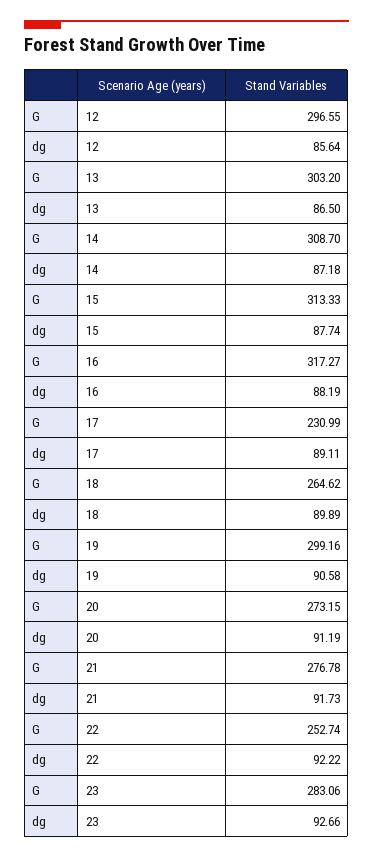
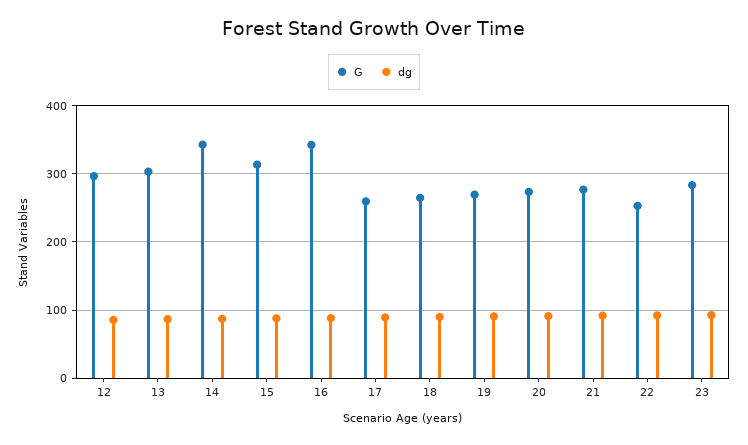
  {
    "G": {
      "12": 296.55,
      "13": 303.2,
-     "14": 308.7,
+     "14": 340,
      "15": 313.33,
-     "16": 317.27,
+     "16": 340,
-     "17": 230.99,
+     "17": 260,
      "18": 264.62,
-     "19": 299.16,
+     "19": 270,
      "20": 273.15,
      "21": 276.78,
      "22": 252.74,
      "23": 283.06
    },
    "dg": {
      "12": 85.64,
      "13": 86.5,
      "14": 87.18,
      "15": 87.74,
      "16": 88.19,
      "17": 89.11,
      "18": 89.89,
      "19": 90.58,
      "20": 91.19,
      "21": 91.73,
      "22": 92.22,
      "23": 92.66
    }
  }

